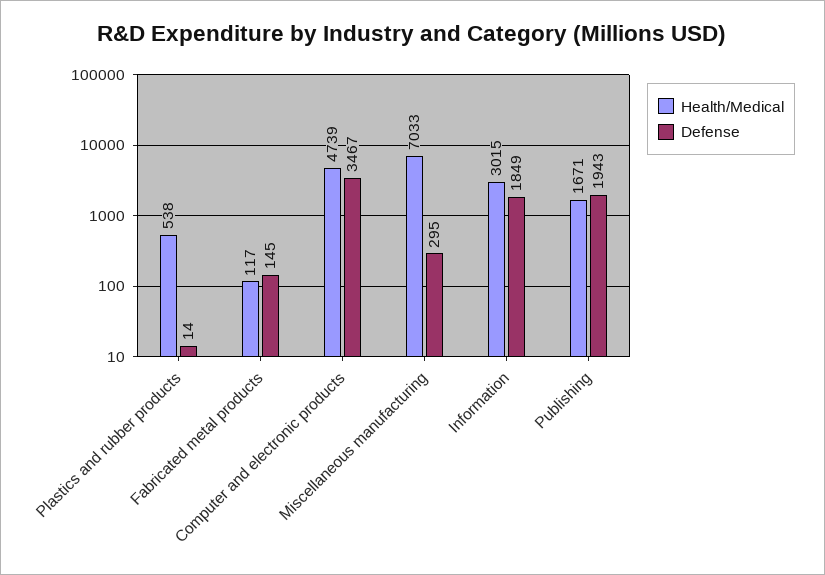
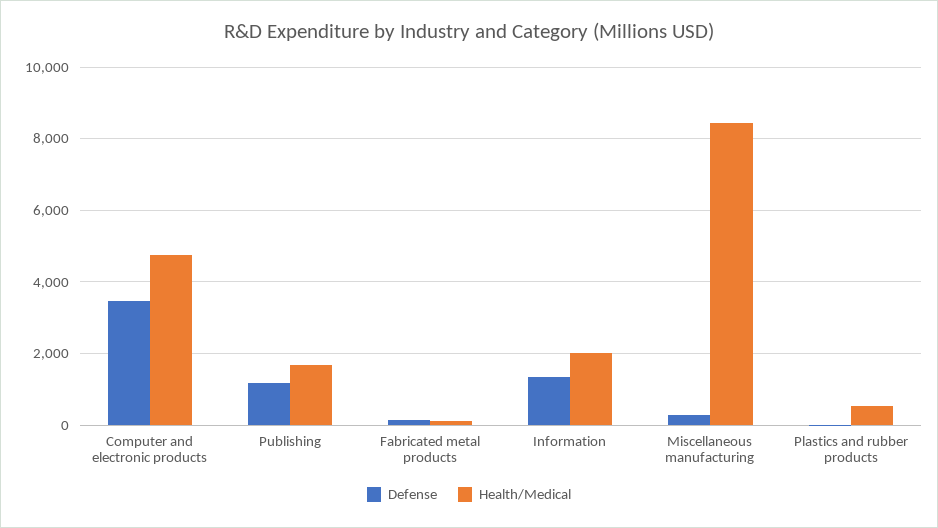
  {
    "Health/Medical": {
      "Plastics and rubber products": 538,
      "Fabricated metal products": 117,
      "Computer and electronic products": 4739,
-     "Miscellaneous manufacturing": 7033,
+     "Miscellaneous manufacturing": 8400,
-     "Information": 3015,
+     "Information": 2000,
      "Publishing": 1671
    },
    "Defense": {
      "Plastics and rubber products": 14,
      "Fabricated metal products": 145,
      "Computer and electronic products": 3467,
      "Miscellaneous manufacturing": 295,
-     "Information": 1849,
+     "Information": 1400,
-     "Publishing": 1943
+     "Publishing": 1200
    }
  }

